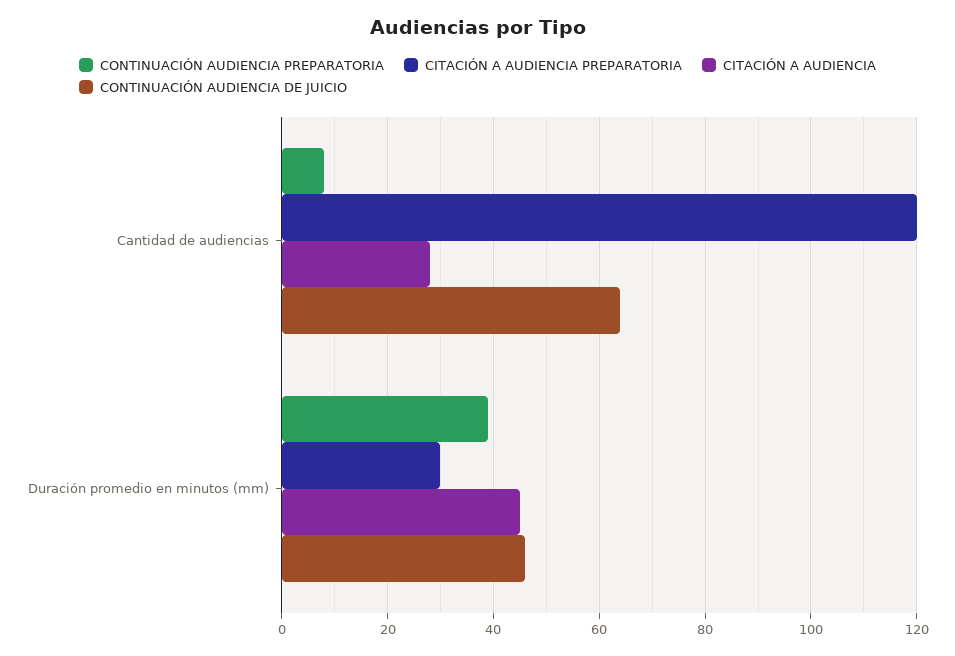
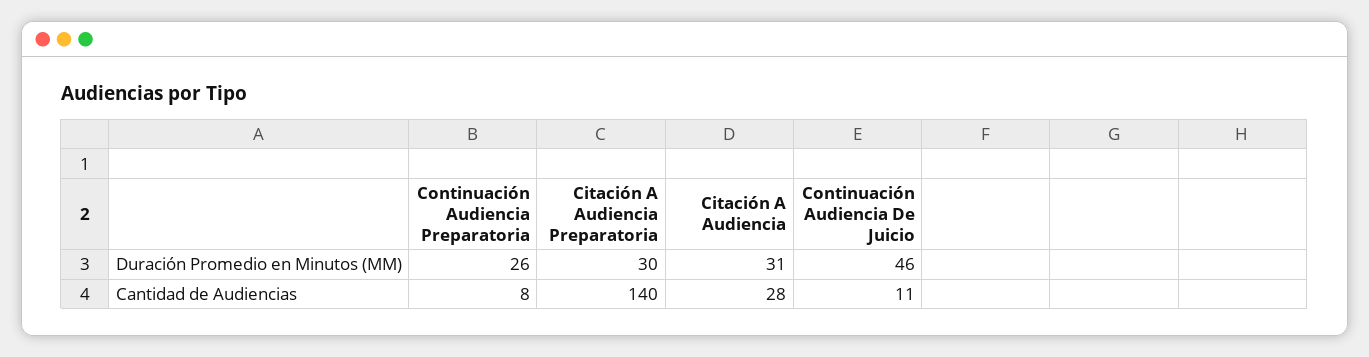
  {
    "CONTINUACIÓN AUDIENCIA PREPARATORIA": {
      "Cantidad de audiencias": 8,
-     "Duración promedio en minutos (mm)": 40
+     "Duración promedio en minutos (mm)": 26
    },
    "CITACIÓN A AUDIENCIA PREPARATORIA": {
-     "Cantidad de audiencias": 120,
+     "Cantidad de audiencias": 140,
      "Duración promedio en minutos (mm)": 30
    },
    "CITACIÓN A AUDIENCIA": {
      "Cantidad de audiencias": 28,
-     "Duración promedio en minutos (mm)": 45
+     "Duración promedio en minutos (mm)": 31
    },
    "CONTINUACIÓN AUDIENCIA DE JUICIO": {
-     "Cantidad de audiencias": 65,
+     "Cantidad de audiencias": 11,
      "Duración promedio en minutos (mm)": 46
    }
  }

